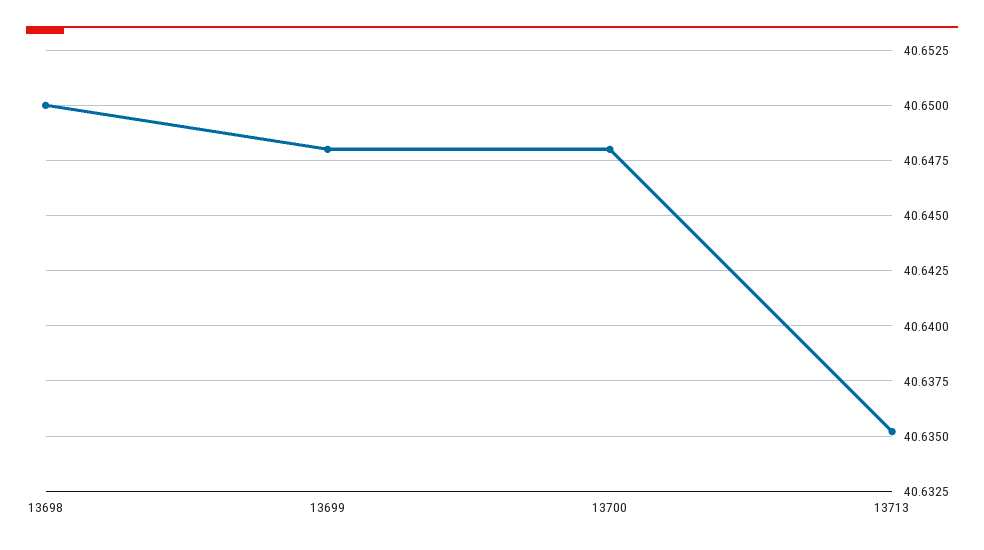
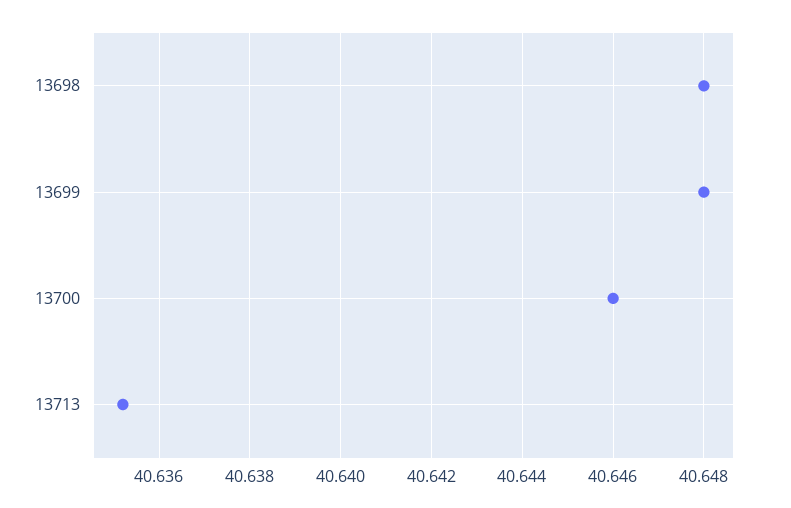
  {
-   "13698": 40.65,
+   "13698": 40.648,
    "13699": 40.648,
-   "13700": 40.648,
+   "13700": 40.646,
    "13713": 40.635
  }

